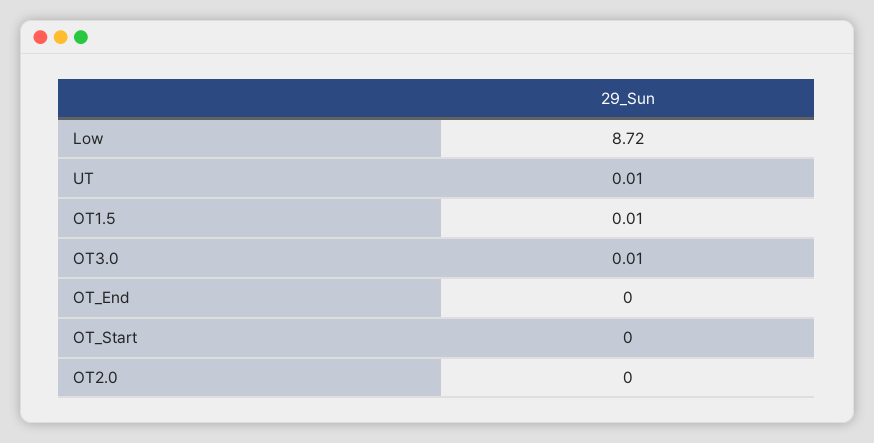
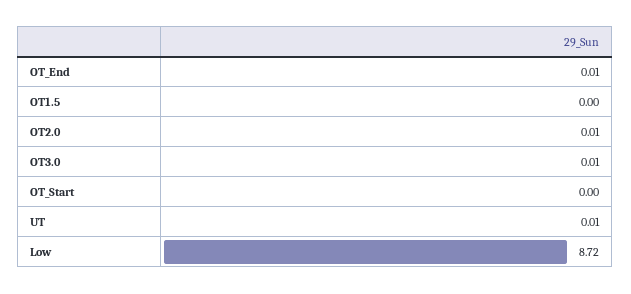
  {
    "Low": 8.72,
    "UT": 0.01,
-   "OT1.5": 0.01,
+   "OT1.5": 0,
    "OT3.0": 0.01,
-   "OT_End": 0,
+   "OT_End": 0.01,
    "OT_Start": 0,
-   "OT2.0": 0
+   "OT2.0": 0.01
  }

